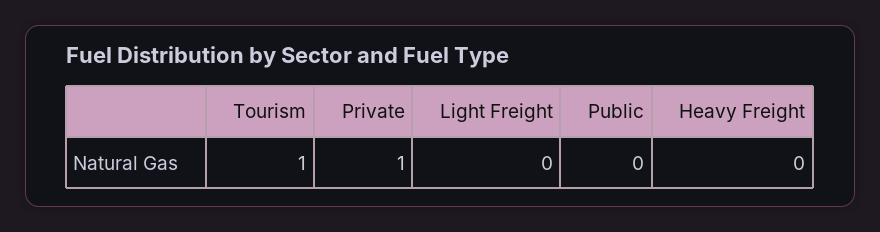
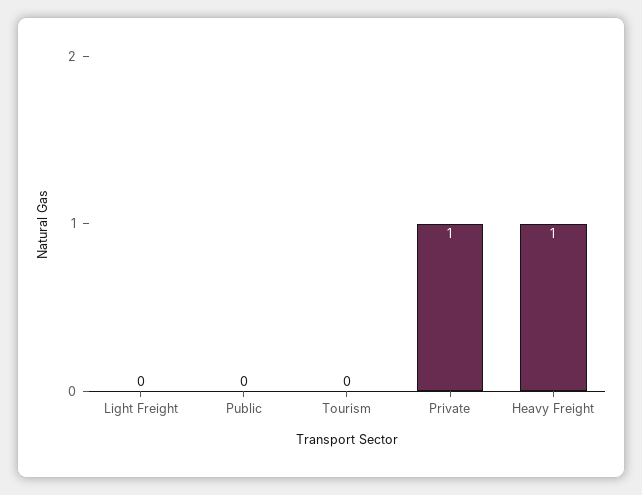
  {
-   "Tourism": 1,
+   "Tourism": 0,
    "Private": 1,
    "Light Freight": 0,
    "Public": 0,
-   "Heavy Freight": 0
+   "Heavy Freight": 1
  }

